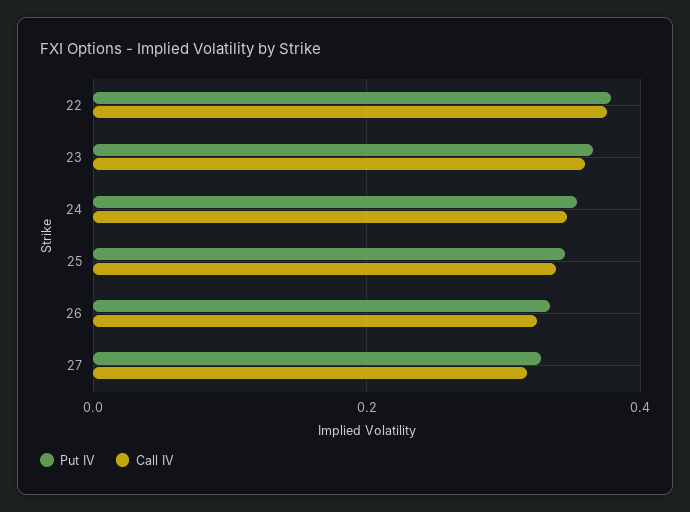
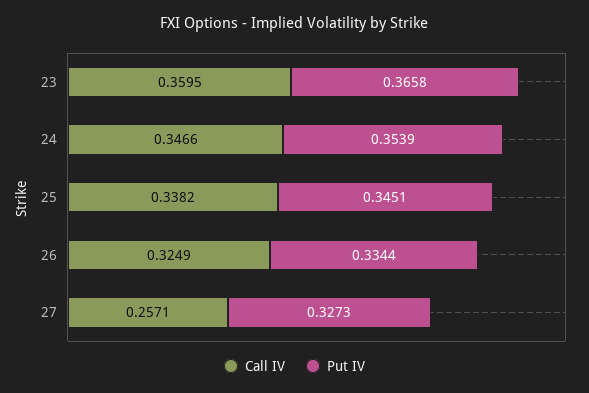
  {
    "Put IV": {
-     "22": 0.38,
      "23": 0.3658,
      "24": 0.3539,
      "25": 0.3451,
      "26": 0.3344,
      "27": 0.3273
    },
    "Call IV": {
-     "22": 0.38,
      "23": 0.3595,
      "24": 0.3466,
      "25": 0.3382,
      "26": 0.3249,
-     "27": 0.32
+     "27": 0.2571
    }
  }

